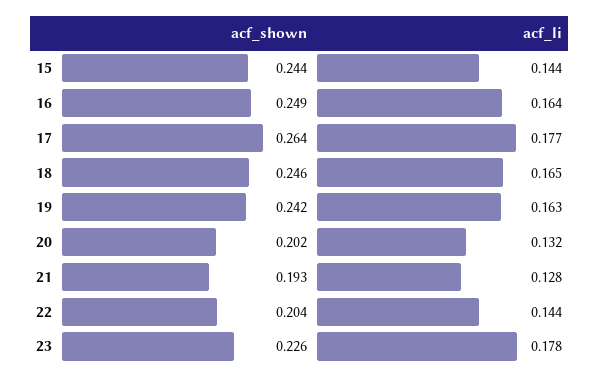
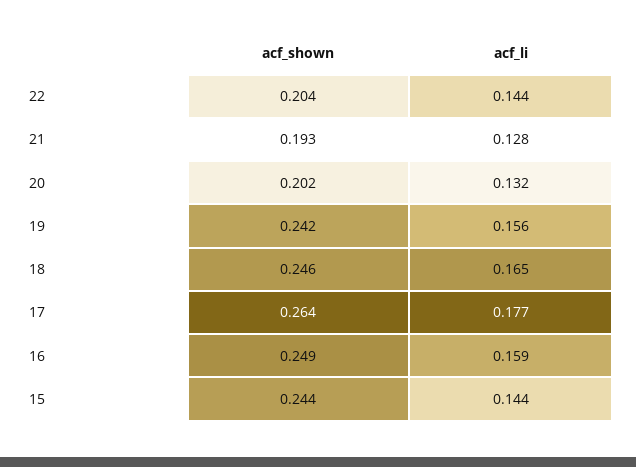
  {
    "acf_shown": {
      "15": 0.244,
      "16": 0.249,
      "17": 0.264,
      "18": 0.246,
      "19": 0.242,
      "20": 0.202,
      "21": 0.193,
-     "22": 0.204,
+     "22": 0.204
-     "23": 0.226
    },
    "acf_li": {
      "15": 0.144,
-     "16": 0.164,
+     "16": 0.159,
      "17": 0.177,
      "18": 0.165,
-     "19": 0.163,
+     "19": 0.156,
      "20": 0.132,
      "21": 0.128,
-     "22": 0.144,
+     "22": 0.144
-     "23": 0.178
    }
  }

